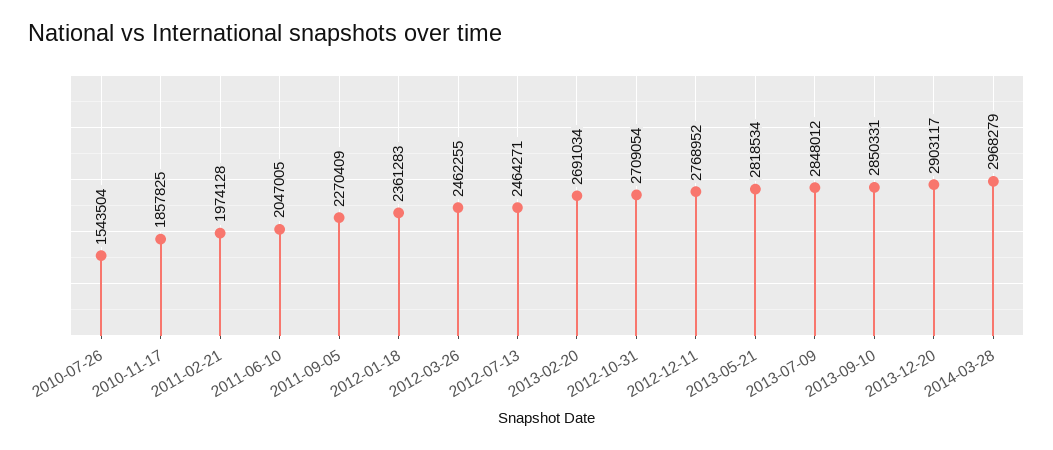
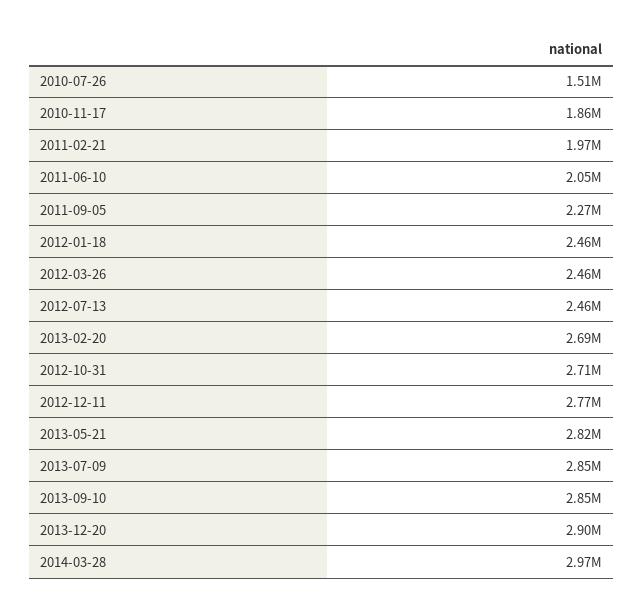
  {
-   "2010-07-26": 1543504,
+   "2010-07-26": 1510000,
    "2010-11-17": 1857825,
    "2011-02-21": 1974128,
    "2011-06-10": 2047005,
    "2011-09-05": 2270409,
-   "2012-01-18": 2361283,
+   "2012-01-18": 2460000,
    "2012-03-26": 2462255,
    "2012-07-13": 2464271,
    "2013-02-20": 2691034,
    "2012-10-31": 2709054,
    "2012-12-11": 2768952,
    "2013-05-21": 2818534,
    "2013-07-09": 2848012,
    "2013-09-10": 2850331,
    "2013-12-20": 2903117,
    "2014-03-28": 2968279
  }

